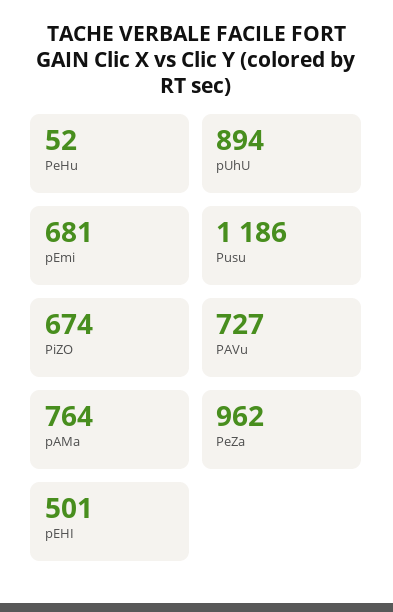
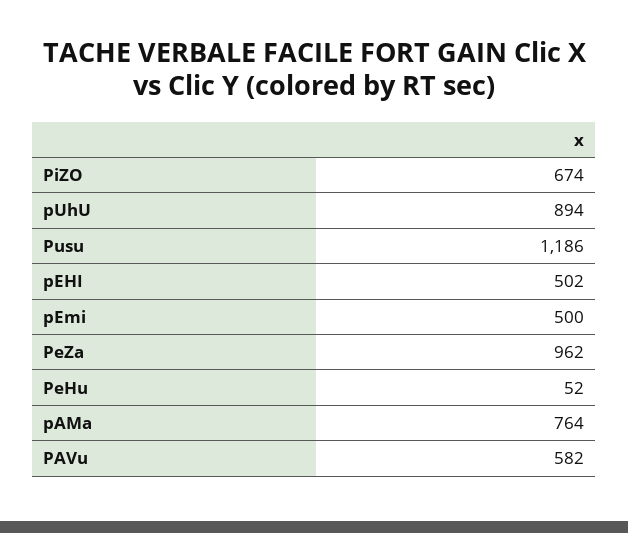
  {
    "PeHu": 52,
    "pUhU": 894,
-   "pEmi": 681,
+   "pEmi": 500,
    "Pusu": 1186,
    "PiZO": 674,
-   "PAVu": 727,
+   "PAVu": 582,
    "pAMa": 764,
    "PeZa": 962,
-   "pEHI": 501
+   "pEHI": 502
  }

